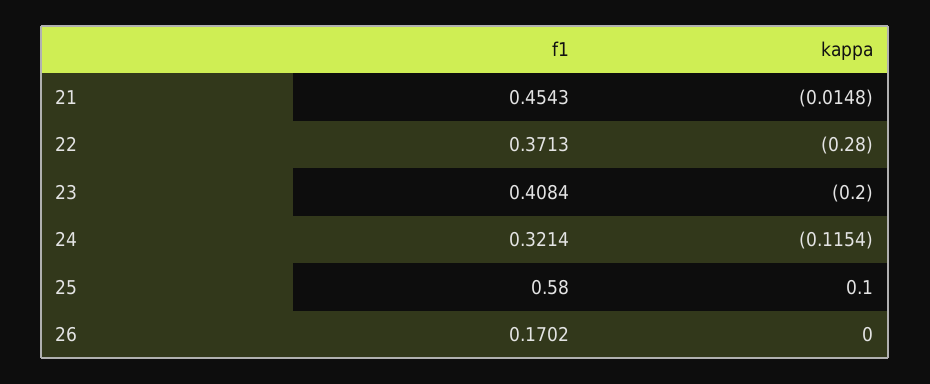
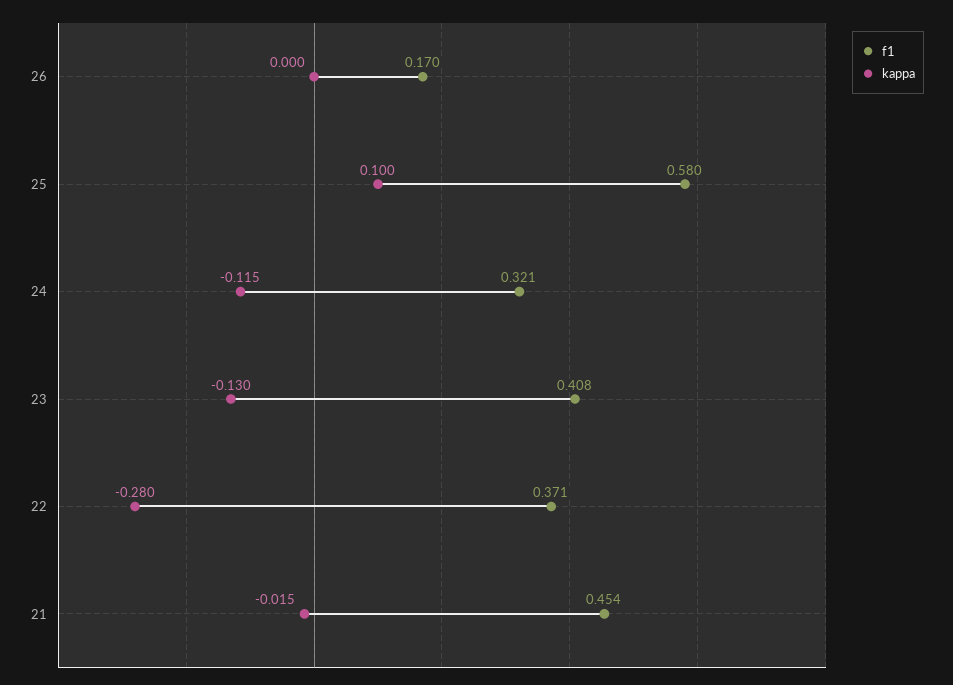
  {
    "f1": {
      "21": 0.4543,
      "22": 0.3713,
      "23": 0.4084,
      "24": 0.3214,
      "25": 0.58,
      "26": 0.1702
    },
    "kappa": {
      "21": -0.0148,
      "22": -0.28,
-     "23": -0.2,
+     "23": -0.13,
      "24": -0.1154,
      "25": 0.1,
      "26": 0
    }
  }

